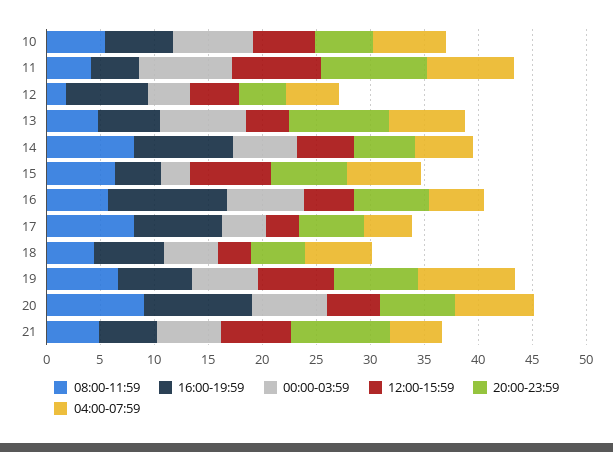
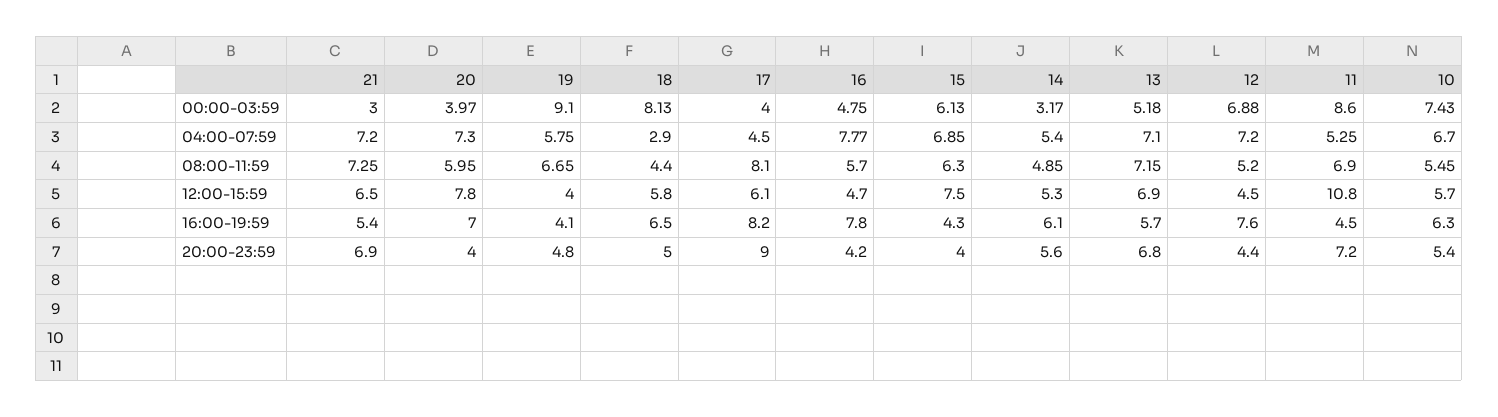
  {
    "08:00-11:59": {
      "10": 5.45,
-     "11": 4,
+     "11": 6.9,
-     "12": 2,
+     "12": 5.2,
-     "13": 5,
+     "13": 7.15,
-     "14": 8,
+     "14": 4.85,
      "15": 6.3,
      "16": 5.7,
      "17": 8.1,
      "18": 4.4,
      "19": 6.65,
-     "20": 9,
+     "20": 5.95,
-     "21": 5
+     "21": 7.25
    },
    "16:00-19:59": {
      "10": 6.3,
      "11": 4.5,
      "12": 7.6,
      "13": 5.7,
-     "14": 9,
+     "14": 6.1,
      "15": 4.3,
-     "16": 11,
+     "16": 7.8,
      "17": 8.2,
      "18": 6.5,
-     "19": 7,
+     "19": 4.1,
-     "20": 10,
+     "20": 7,
      "21": 5.4
    },
    "00:00-03:59": {
      "10": 7.43,
      "11": 8.6,
-     "12": 4,
+     "12": 6.88,
-     "13": 8,
+     "13": 5.18,
-     "14": 6,
+     "14": 3.17,
-     "15": 3,
+     "15": 6.13,
-     "16": 7,
+     "16": 4.75,
      "17": 4,
-     "18": 5,
+     "18": 8.13,
-     "19": 6,
+     "19": 9.1,
-     "20": 7,
+     "20": 3.97,
-     "21": 6
+     "21": 3
    },
    "12:00-15:59": {
      "10": 5.7,
-     "11": 8,
+     "11": 10.8,
      "12": 4.5,
-     "13": 4,
+     "13": 6.9,
      "14": 5.3,
      "15": 7.5,
      "16": 4.7,
-     "17": 3,
+     "17": 6.1,
-     "18": 3,
+     "18": 5.8,
-     "19": 7,
+     "19": 4,
-     "20": 5,
+     "20": 7.8,
      "21": 6.5
    },
    "20:00-23:59": {
      "10": 5.4,
-     "11": 10,
+     "11": 7.2,
      "12": 4.4,
-     "13": 9,
+     "13": 6.8,
      "14": 5.6,
-     "15": 7,
+     "15": 4,
-     "16": 7,
+     "16": 4.2,
-     "17": 6,
+     "17": 9,
      "18": 5,
-     "19": 8,
+     "19": 4.8,
-     "20": 7,
+     "20": 4,
-     "21": 9
+     "21": 6.9
    },
    "04:00-07:59": {
      "10": 6.7,
-     "11": 8,
+     "11": 5.25,
-     "12": 5,
+     "12": 7.2,
      "13": 7.1,
      "14": 5.4,
      "15": 6.85,
-     "16": 5,
+     "16": 7.77,
      "17": 4.5,
-     "18": 6,
+     "18": 2.9,
-     "19": 9,
+     "19": 5.75,
      "20": 7.3,
-     "21": 5
+     "21": 7.2
    }
  }

